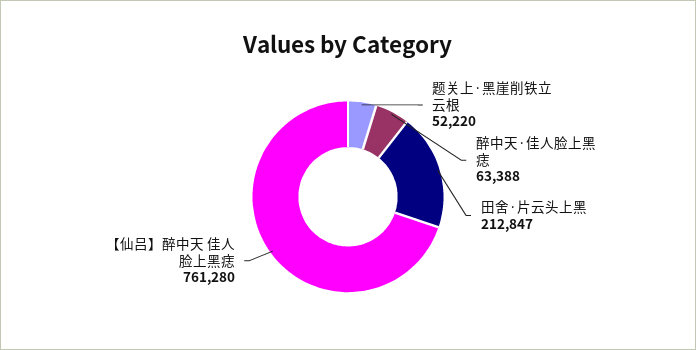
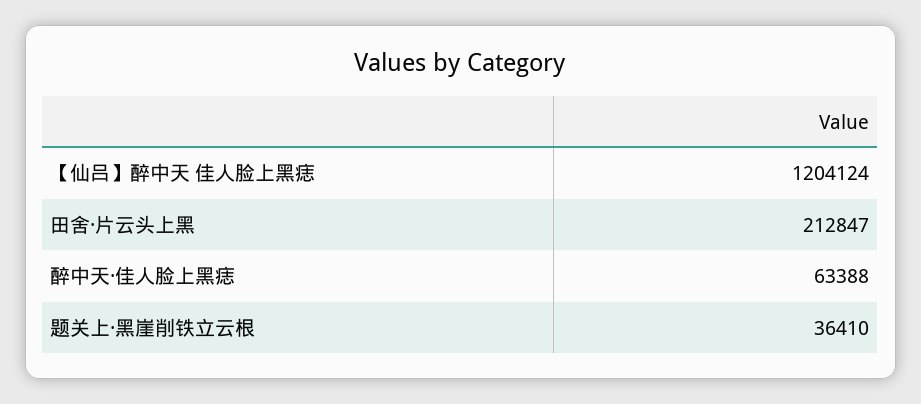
  {
-   "题关上·黑崖削铁立云根": 52220,
+   "题关上·黑崖削铁立云根": 36410,
    "醉中天·佳人脸上黑痣": 63388,
    "田舍·片云头上黑": 212847,
-   "【仙吕】醉中天 佳人脸上黑痣": 761280
+   "【仙吕】醉中天 佳人脸上黑痣": 1204124
  }

